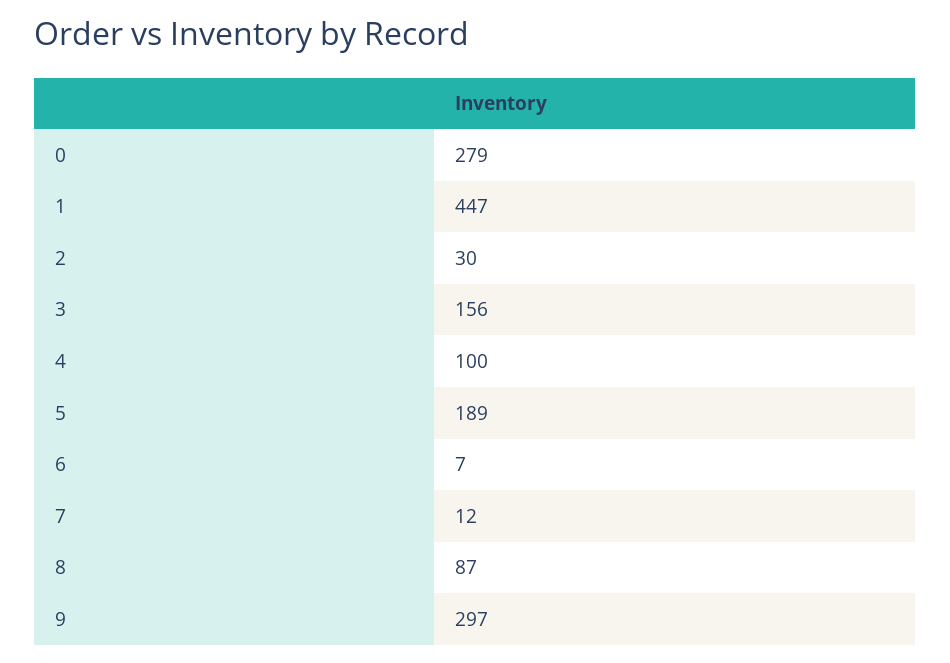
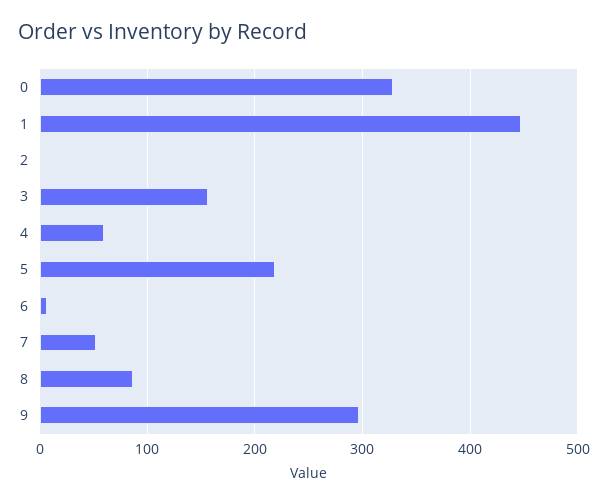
  {
-   "0": 279,
+   "0": 330,
    "1": 447,
-   "2": 30,
+   "2": 0,
    "3": 156,
-   "4": 100,
+   "4": 60,
-   "5": 189,
+   "5": 220,
    "6": 7,
-   "7": 12,
+   "7": 50,
    "8": 87,
    "9": 297
  }

